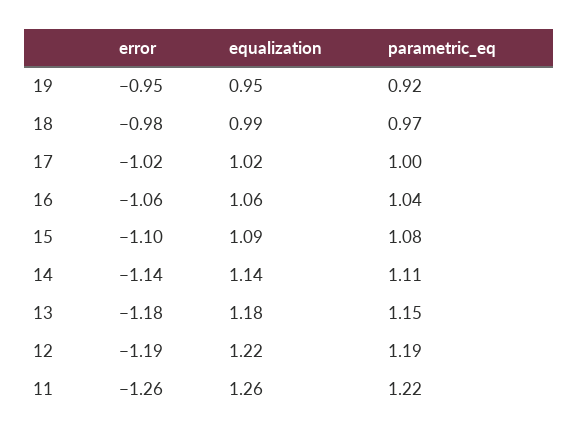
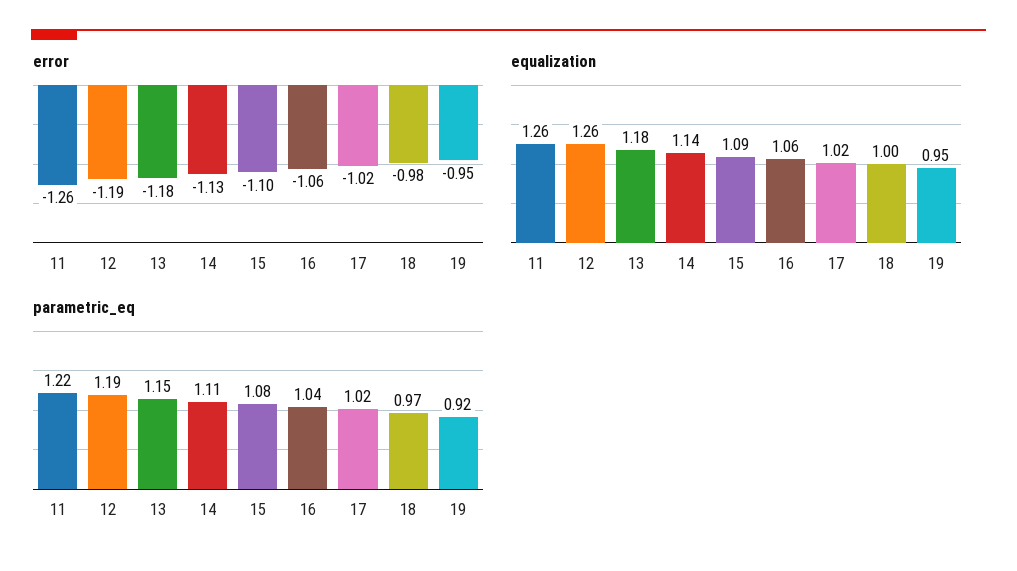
  {
    "error": {
      "19": -0.95,
      "18": -0.98,
      "17": -1.02,
      "16": -1.06,
      "15": -1.1,
-     "14": -1.14,
+     "14": -1.13,
      "13": -1.18,
      "12": -1.19,
      "11": -1.26
    },
    "equalization": {
      "19": 0.95,
-     "18": 0.99,
+     "18": 1,
      "17": 1.02,
      "16": 1.06,
      "15": 1.09,
      "14": 1.14,
      "13": 1.18,
-     "12": 1.22,
+     "12": 1.26,
      "11": 1.26
    },
    "parametric_eq": {
      "19": 0.92,
      "18": 0.97,
-     "17": 1,
+     "17": 1.02,
      "16": 1.04,
      "15": 1.08,
      "14": 1.11,
      "13": 1.15,
      "12": 1.19,
      "11": 1.22
    }
  }

